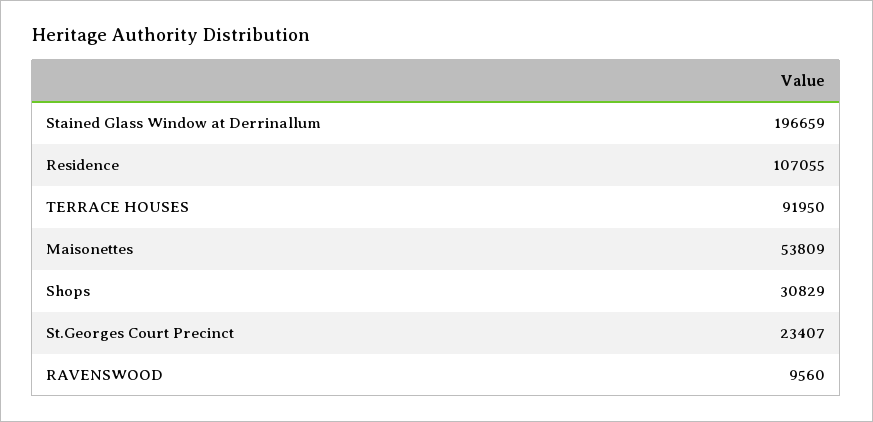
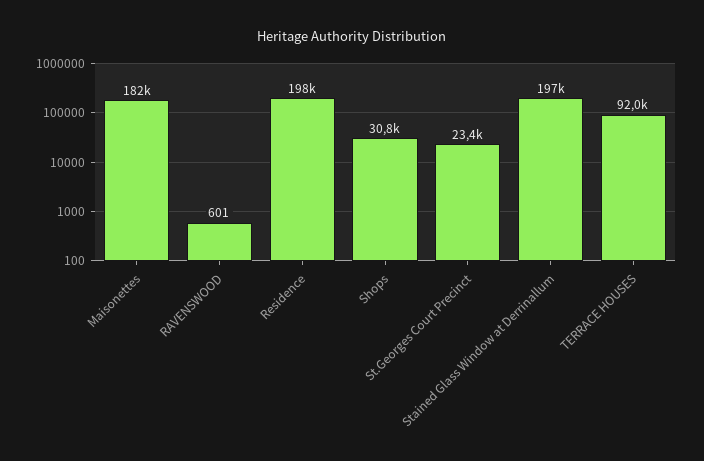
  {
    "Stained Glass Window at Derrinallum": 196659,
-   "Residence": 107055,
+   "Residence": 198000,
    "TERRACE HOUSES": 91950,
-   "Maisonettes": 53809,
+   "Maisonettes": 182000,
    "Shops": 30829,
    "St.Georges Court Precinct": 23407,
-   "RAVENSWOOD": 9560
+   "RAVENSWOOD": 601
  }

